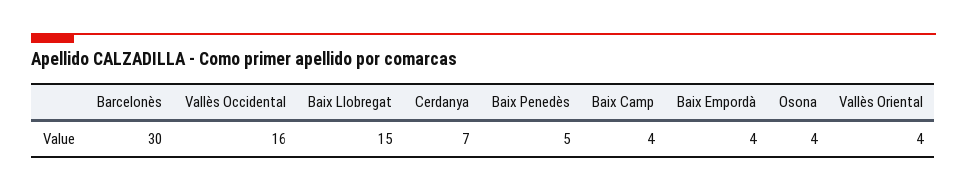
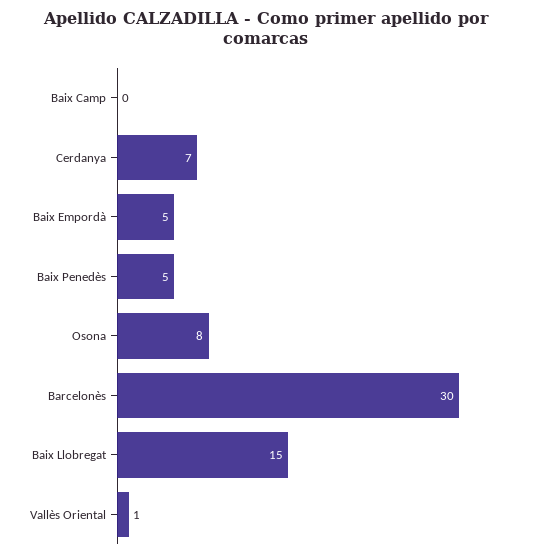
  {
    "Barcelonès": 30,
-   "Vallès Occidental": 16,
    "Baix Llobregat": 15,
    "Cerdanya": 7,
    "Baix Penedès": 5,
-   "Baix Camp": 4,
+   "Baix Camp": 0,
-   "Baix Empordà": 4,
+   "Baix Empordà": 5,
-   "Osona": 4,
+   "Osona": 8,
-   "Vallès Oriental": 4
+   "Vallès Oriental": 1
  }

